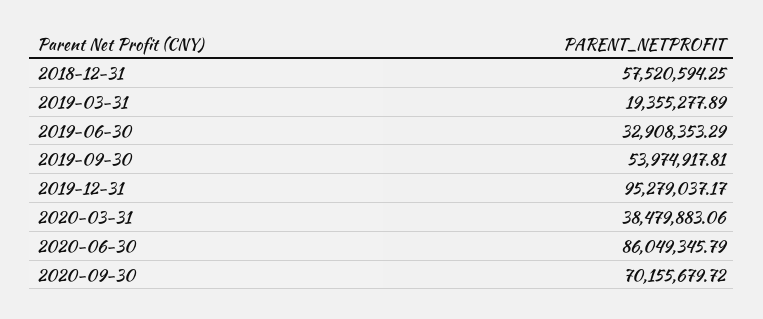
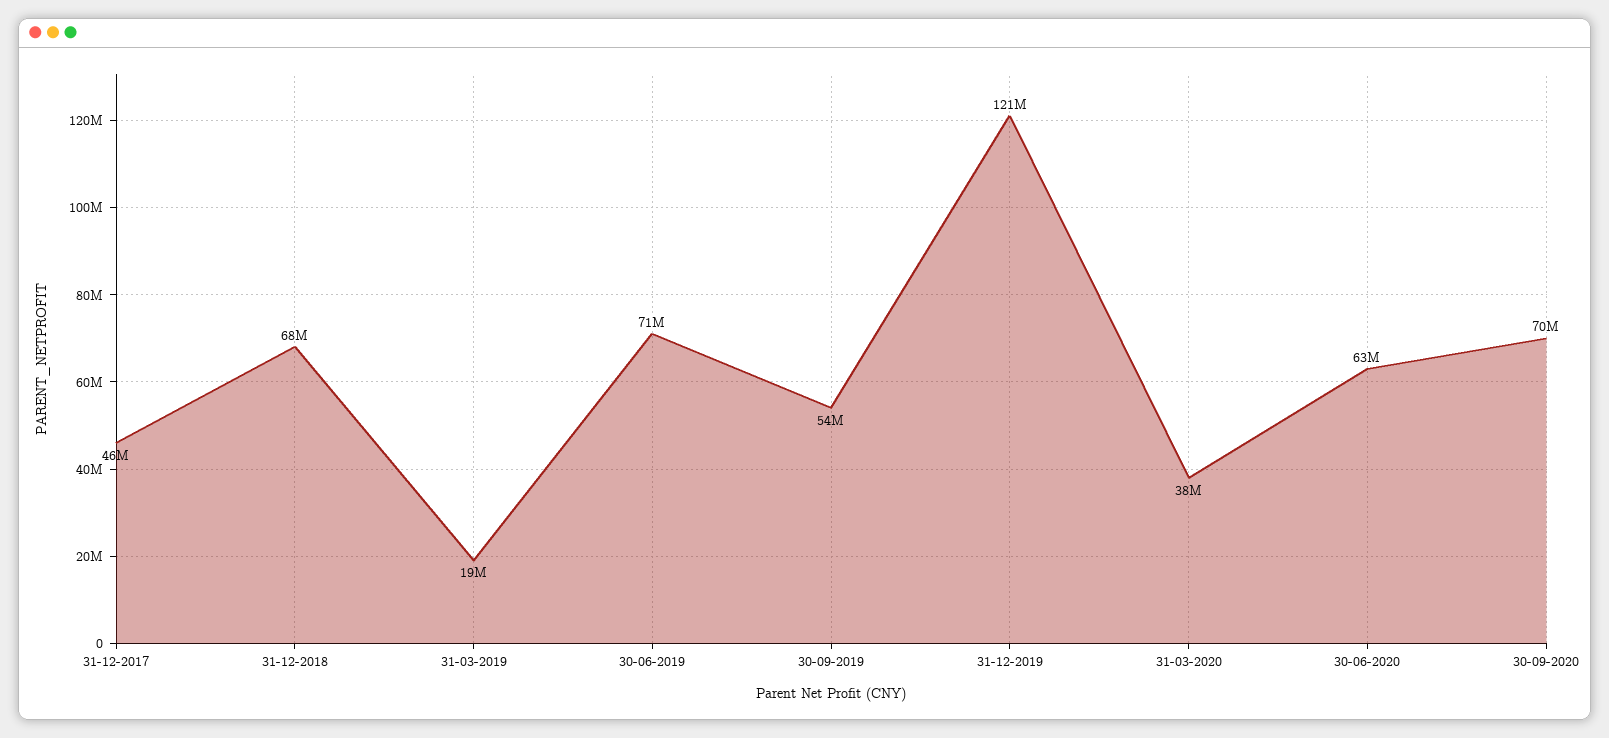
  {
-   "2018-12-31": 57520594.25,
+   "2018-12-31": 68000000,
    "2019-03-31": 19355277.89,
-   "2019-06-30": 32908353.29,
+   "2019-06-30": 71000000,
    "2019-09-30": 53974917.81,
-   "2019-12-31": 95279037.17,
+   "2019-12-31": 121000000,
    "2020-03-31": 38479883.06,
-   "2020-06-30": 86049345.79,
+   "2020-06-30": 63000000,
-   "2020-09-30": 70155679.72
+   "2020-09-30": 70155679.72,
+   "31-12-2017": 46000000
  }

